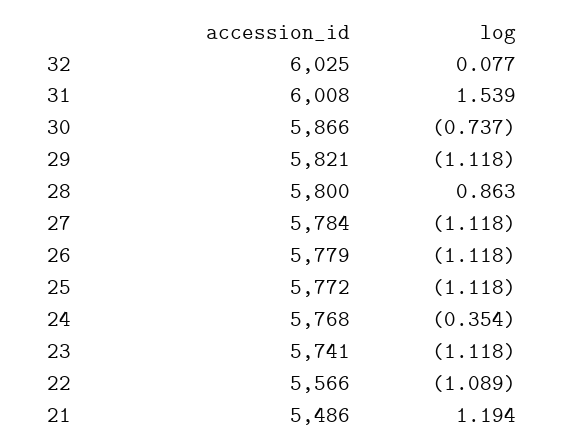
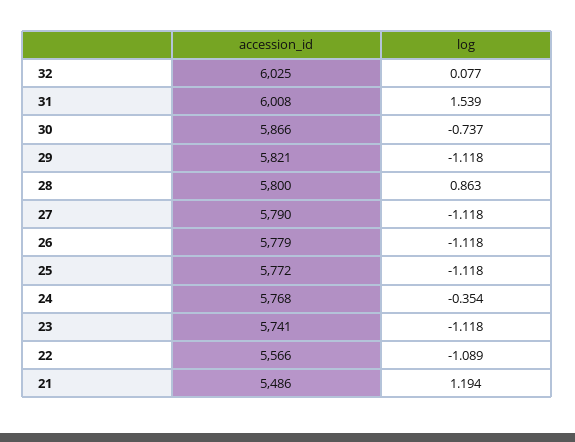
  {
    "accession_id": {
      "32": 6025,
      "31": 6008,
      "30": 5866,
      "29": 5821,
      "28": 5800,
-     "27": 5784,
+     "27": 5790,
      "26": 5779,
      "25": 5772,
      "24": 5768,
      "23": 5741,
      "22": 5566,
      "21": 5486
    },
    "log": {
      "32": 0.077,
      "31": 1.539,
      "30": -0.737,
      "29": -1.118,
      "28": 0.863,
      "27": -1.118,
      "26": -1.118,
      "25": -1.118,
      "24": -0.354,
      "23": -1.118,
      "22": -1.089,
      "21": 1.194
    }
  }

